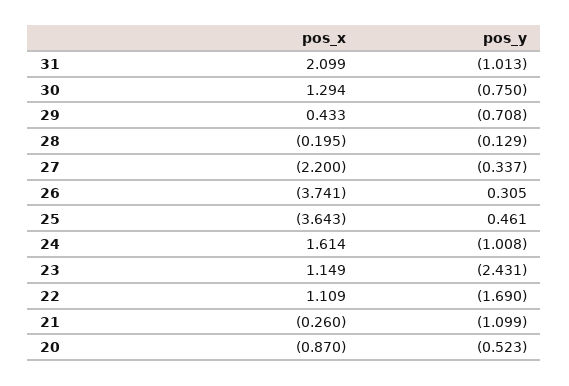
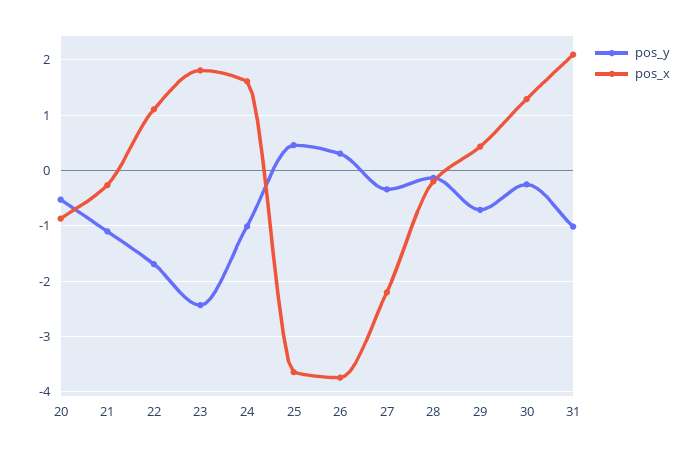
  {
    "pos_x": {
      "31": 2.099,
      "30": 1.294,
      "29": 0.433,
      "28": -0.195,
      "27": -2.2,
      "26": -3.741,
      "25": -3.643,
      "24": 1.614,
-     "23": 1.149,
+     "23": 1.8,
      "22": 1.109,
      "21": -0.26,
      "20": -0.87
    },
    "pos_y": {
      "31": -1.013,
-     "30": -0.75,
+     "30": -0.2,
      "29": -0.708,
      "28": -0.129,
      "27": -0.337,
      "26": 0.305,
      "25": 0.461,
      "24": -1.008,
      "23": -2.431,
      "22": -1.69,
      "21": -1.099,
      "20": -0.523
    }
  }

